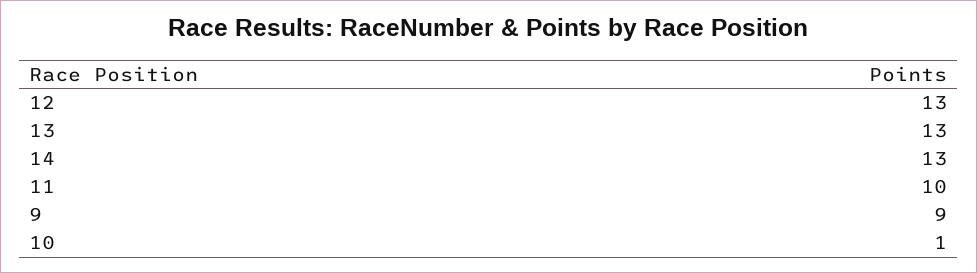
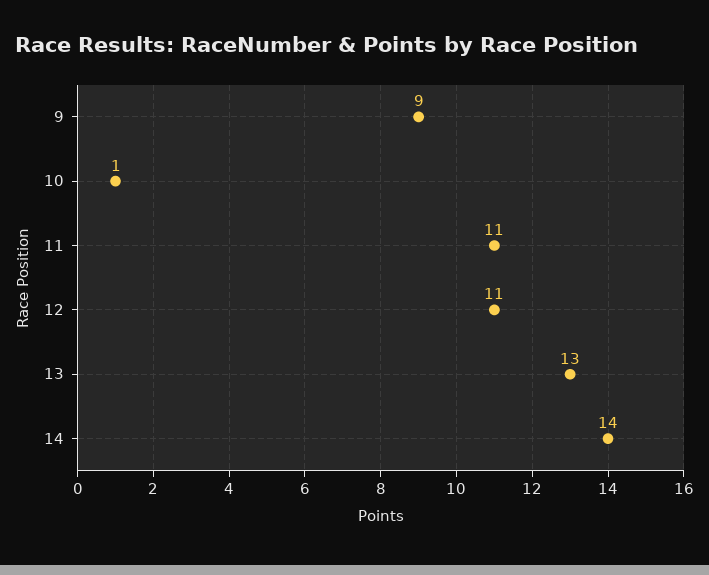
  {
-   "12": 13,
+   "12": 11,
    "13": 13,
-   "14": 13,
+   "14": 14,
-   "11": 10,
+   "11": 11,
    "9": 9,
    "10": 1
  }

